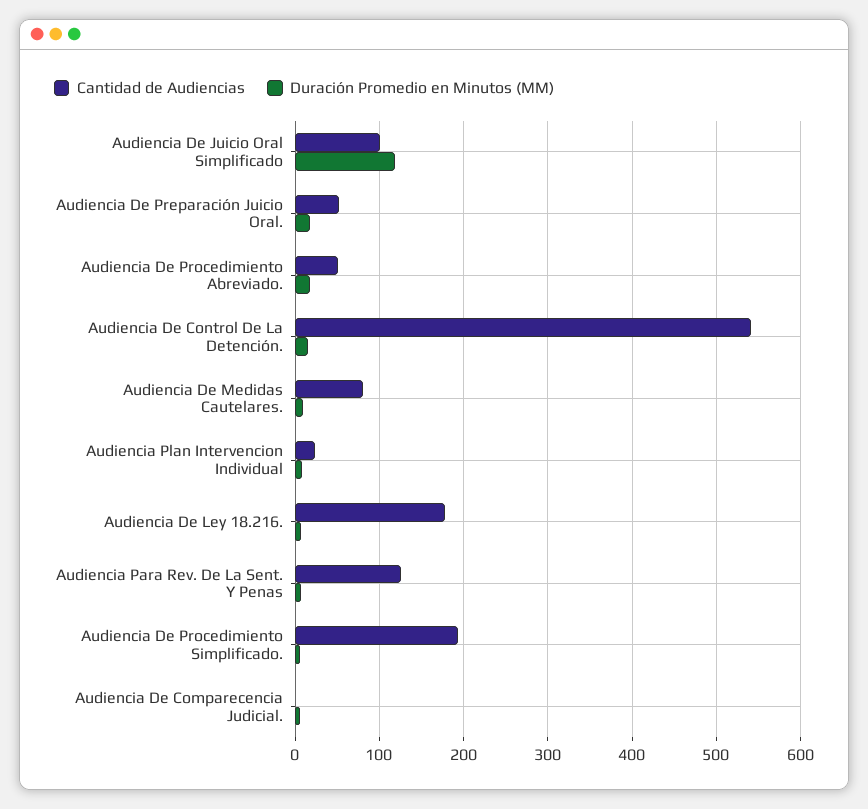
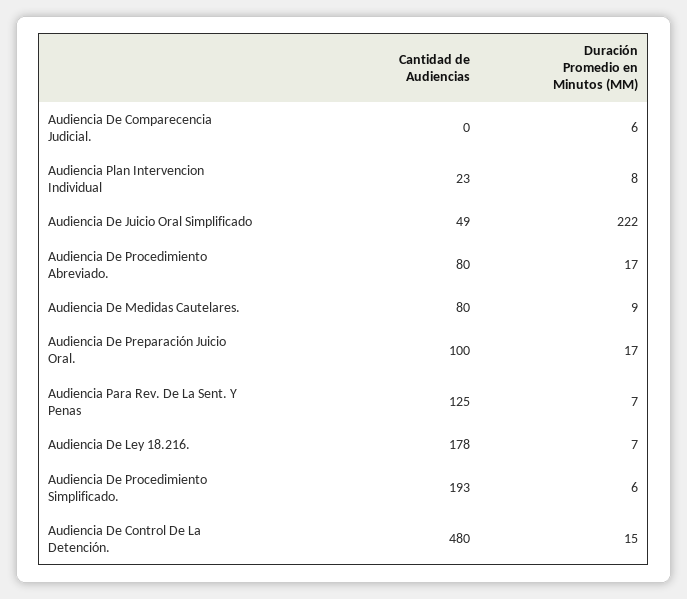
  {
    "Cantidad de Audiencias": {
-     "Audiencia De Juicio Oral Simplificado": 100,
+     "Audiencia De Juicio Oral Simplificado": 49,
-     "Audiencia De Preparación Juicio Oral.": 50,
+     "Audiencia De Preparación Juicio Oral.": 100,
-     "Audiencia De Procedimiento Abreviado.": 50,
+     "Audiencia De Procedimiento Abreviado.": 80,
-     "Audiencia De Control De La Detención.": 540,
+     "Audiencia De Control De La Detención.": 480,
      "Audiencia De Medidas Cautelares.": 80,
      "Audiencia Plan Intervencion Individual": 23,
      "Audiencia De Ley 18.216.": 178,
      "Audiencia Para Rev. De La Sent. Y Penas": 125,
      "Audiencia De Procedimiento Simplificado.": 193,
      "Audiencia De Comparecencia Judicial.": 0
    },
    "Duración Promedio en Minutos (MM)": {
-     "Audiencia De Juicio Oral Simplificado": 120,
+     "Audiencia De Juicio Oral Simplificado": 222,
      "Audiencia De Preparación Juicio Oral.": 17,
      "Audiencia De Procedimiento Abreviado.": 17,
      "Audiencia De Control De La Detención.": 15,
      "Audiencia De Medidas Cautelares.": 9,
      "Audiencia Plan Intervencion Individual": 8,
      "Audiencia De Ley 18.216.": 7,
      "Audiencia Para Rev. De La Sent. Y Penas": 7,
      "Audiencia De Procedimiento Simplificado.": 6,
      "Audiencia De Comparecencia Judicial.": 6
    }
  }

